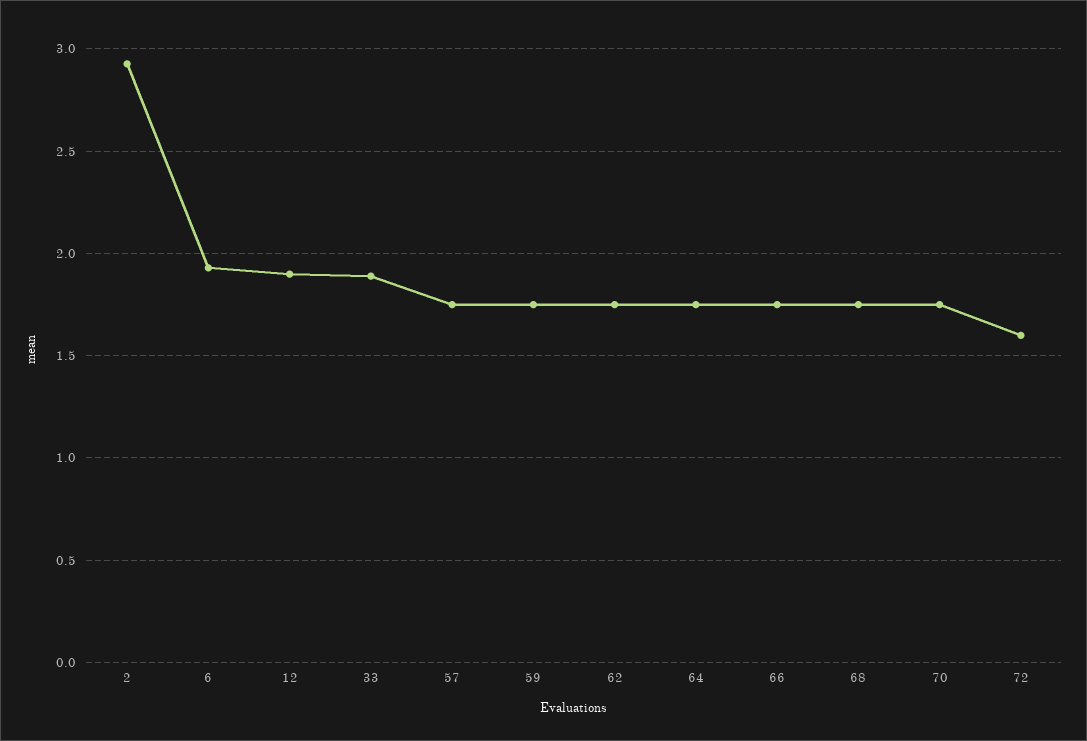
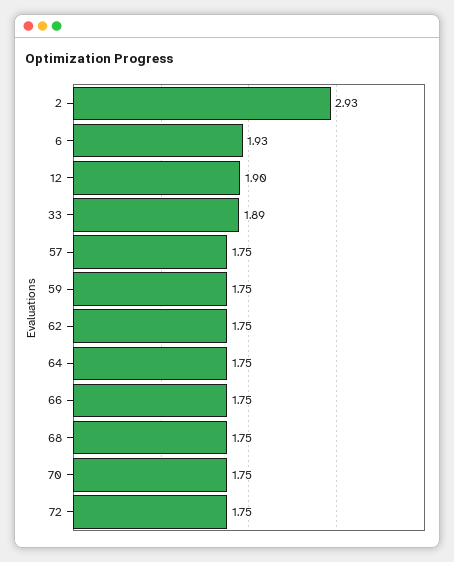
  {
    "2": 2.93,
    "6": 1.93,
    "12": 1.9,
    "33": 1.89,
    "57": 1.75,
    "59": 1.75,
    "62": 1.75,
    "64": 1.75,
    "66": 1.75,
    "68": 1.75,
    "70": 1.75,
-   "72": 1.6
+   "72": 1.75
  }

